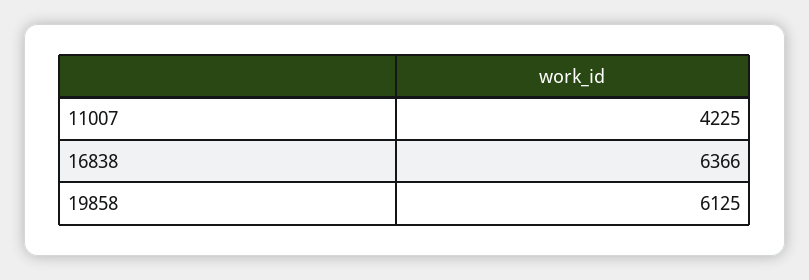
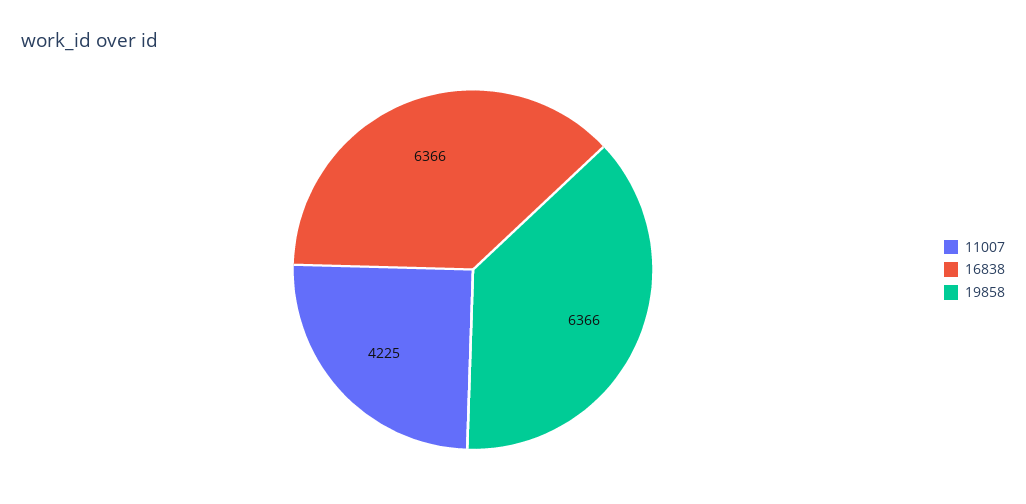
  {
    "11007": 4225,
    "16838": 6366,
-   "19858": 6125
+   "19858": 6366
  }

